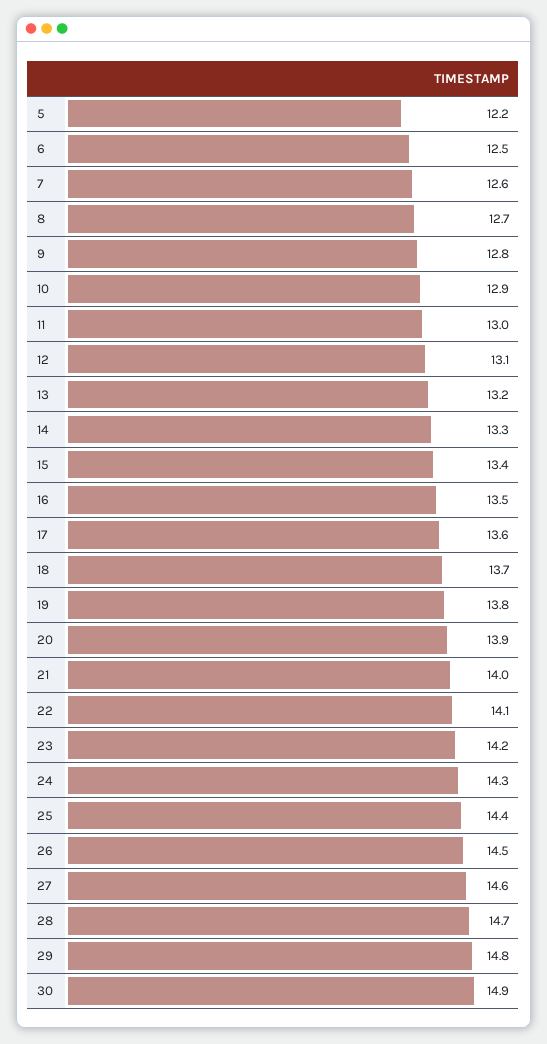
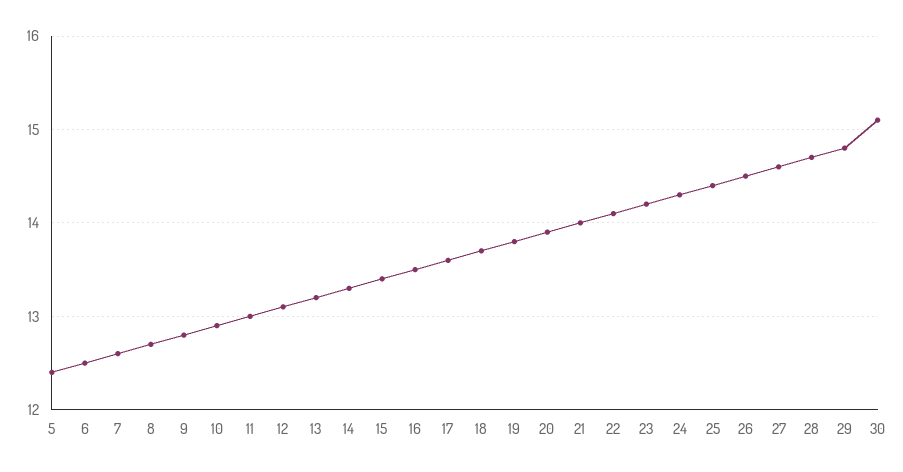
  {
-   "5": 12.2,
+   "5": 12.4,
    "6": 12.5,
    "7": 12.6,
    "8": 12.7,
    "9": 12.8,
    "10": 12.9,
    "11": 13,
    "12": 13.1,
    "13": 13.2,
    "14": 13.3,
    "15": 13.4,
    "16": 13.5,
    "17": 13.6,
    "18": 13.7,
    "19": 13.8,
    "20": 13.9,
    "21": 14,
    "22": 14.1,
    "23": 14.2,
    "24": 14.3,
    "25": 14.4,
    "26": 14.5,
    "27": 14.6,
    "28": 14.7,
    "29": 14.8,
-   "30": 14.9
+   "30": 15.1
  }

